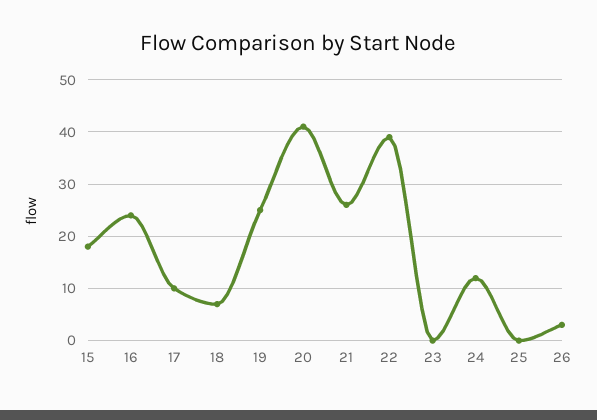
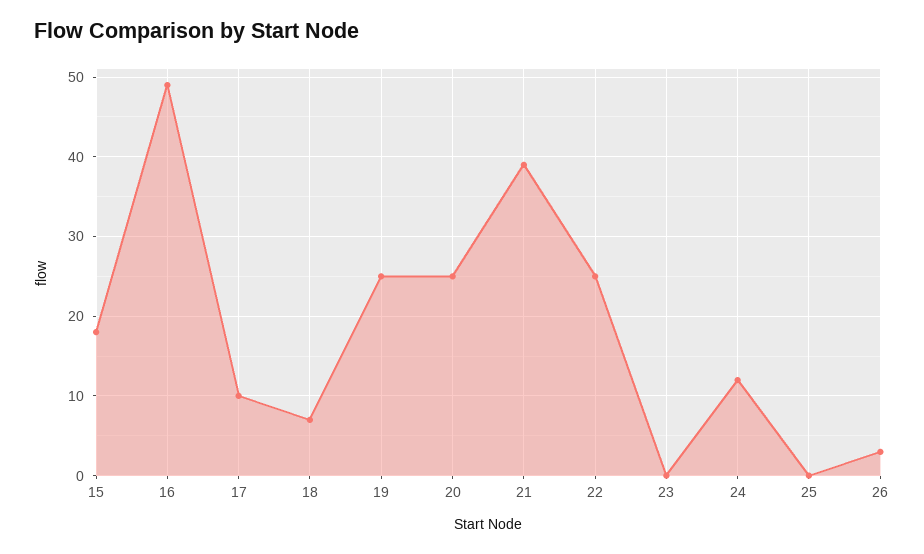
  {
    "15": 18,
-   "16": 25,
+   "16": 49,
    "17": 10,
    "18": 7,
    "19": 25,
-   "20": 40,
+   "20": 25,
-   "21": 25,
+   "21": 39,
-   "22": 40,
+   "22": 25,
    "23": 0,
    "24": 12,
    "25": 0,
    "26": 3
  }

